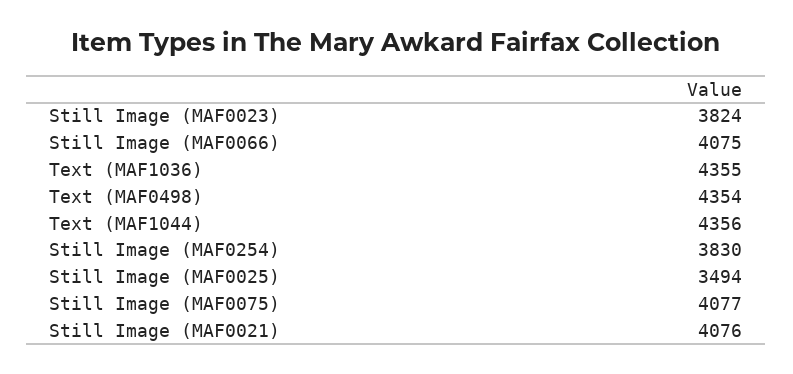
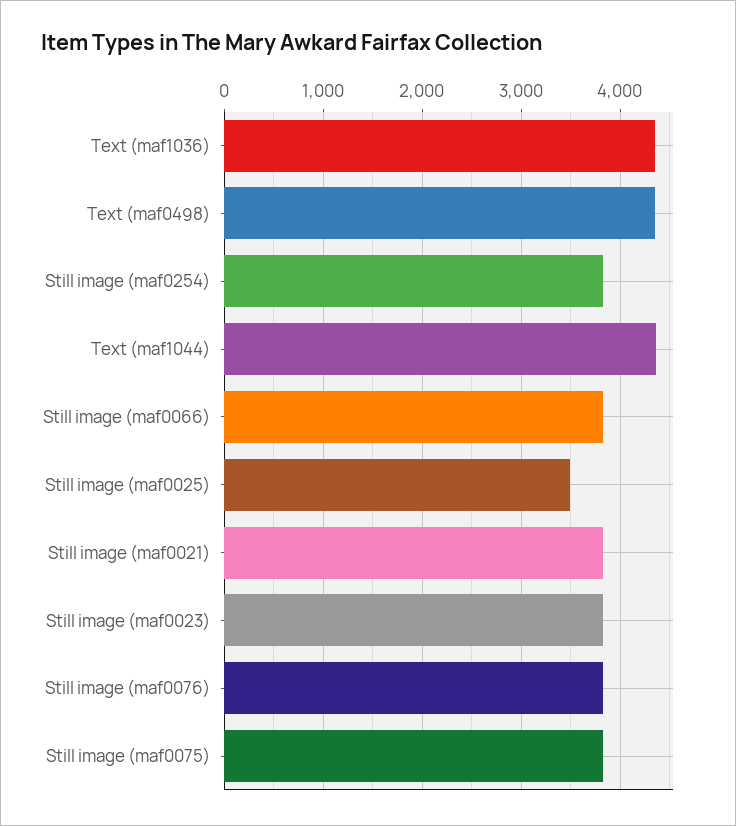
  {
    "Still Image (MAF0023)": 3824,
-   "Still Image (MAF0066)": 4075,
+   "Still Image (MAF0066)": 3800,
    "Text (MAF1036)": 4355,
    "Text (MAF0498)": 4354,
    "Text (MAF1044)": 4356,
    "Still Image (MAF0254)": 3830,
    "Still Image (MAF0025)": 3494,
-   "Still Image (MAF0075)": 4077,
+   "Still Image (MAF0075)": 3800,
-   "Still Image (MAF0021)": 4076
+   "Still Image (MAF0021)": 3800,
+   "Still image (maf0076)": 3800
  }

